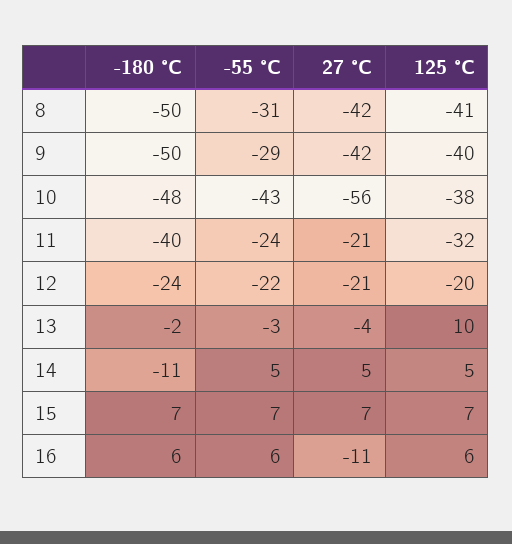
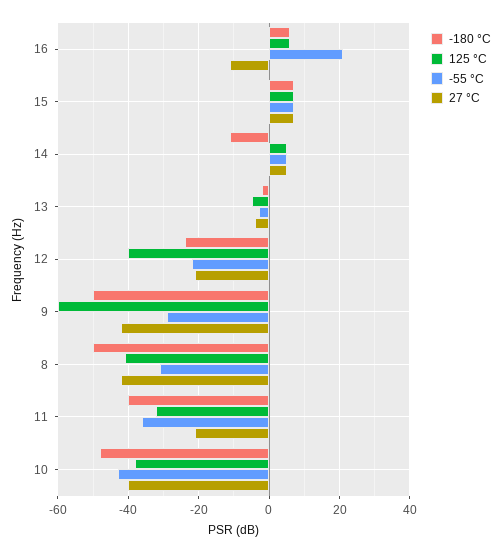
  {
    "-180 °C": {
      "8": -50,
      "9": -50,
      "10": -48,
      "11": -40,
      "12": -24,
      "13": -2,
      "14": -11,
      "15": 7,
      "16": 6
    },
    "-55 °C": {
      "8": -31,
      "9": -29,
      "10": -43,
-     "11": -24,
+     "11": -35,
      "12": -22,
      "13": -3,
      "14": 5,
      "15": 7,
-     "16": 6
+     "16": 20
    },
    "27 °C": {
      "8": -42,
      "9": -42,
-     "10": -56,
+     "10": -40,
      "11": -21,
      "12": -21,
      "13": -4,
      "14": 5,
      "15": 7,
      "16": -11
    },
    "125 °C": {
      "8": -41,
-     "9": -40,
+     "9": -60,
      "10": -38,
      "11": -32,
-     "12": -20,
+     "12": -40,
-     "13": 10,
+     "13": -5,
      "14": 5,
      "15": 7,
      "16": 6
    }
  }

